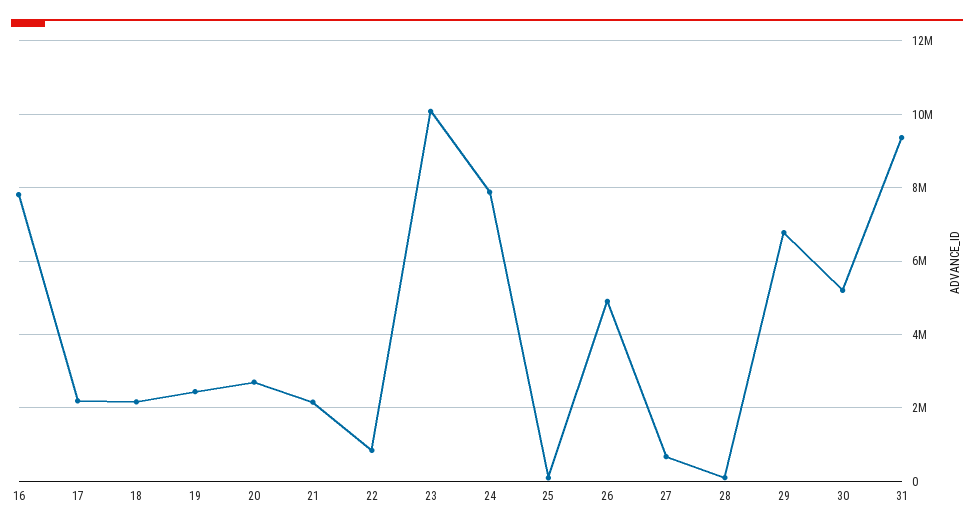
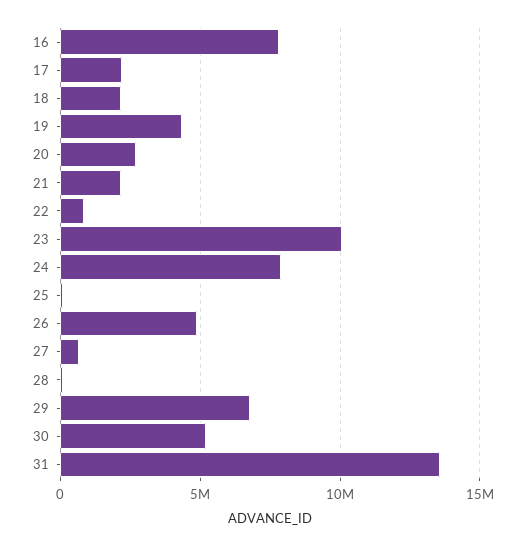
  {
    "16": 7800000,
    "17": 2200000,
    "18": 2200000,
-   "19": 2400000,
+   "19": 4500000,
    "20": 2800000,
    "21": 2200000,
    "22": 800000,
    "23": 10000000,
    "24": 7800000,
    "25": 0,
    "26": 5000000,
    "27": 600000,
    "28": 0,
    "29": 6800000,
    "30": 5200000,
-   "31": 9400000
+   "31": 13500000
  }

